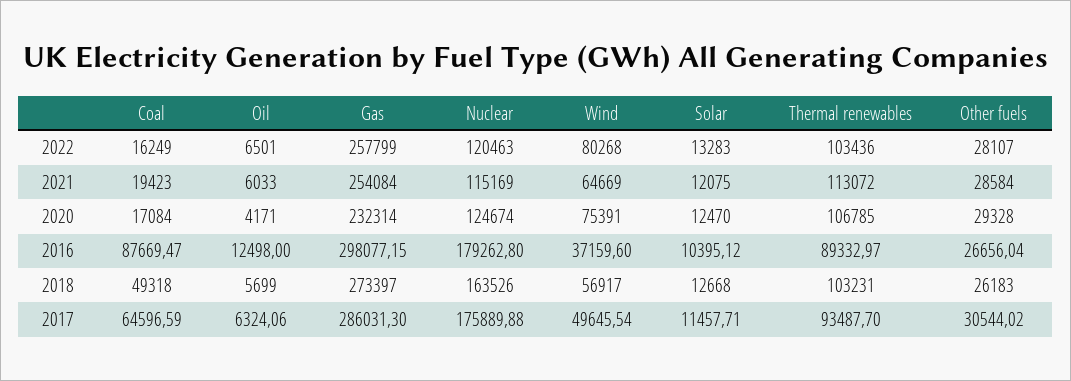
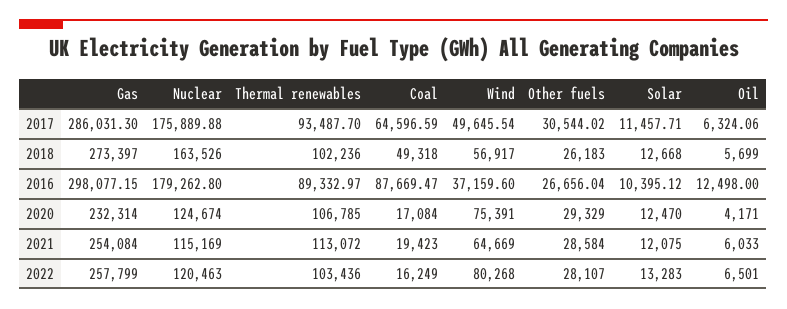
  {
    "Coal": {
      "2022": 16249,
      "2021": 19423,
      "2020": 17084,
      "2016": 87669.47,
      "2018": 49318,
      "2017": 64596.59
    },
    "Oil": {
      "2022": 6501,
      "2021": 6033,
      "2020": 4171,
      "2016": 12498,
      "2018": 5699,
      "2017": 6324.06
    },
    "Gas": {
      "2022": 257799,
      "2021": 254084,
      "2020": 232314,
      "2016": 298077.15,
      "2018": 273397,
      "2017": 286031.3
    },
    "Nuclear": {
      "2022": 120463,
      "2021": 115169,
      "2020": 124674,
      "2016": 179262.8,
      "2018": 163526,
      "2017": 175889.88
    },
    "Wind": {
      "2022": 80268,
      "2021": 64669,
      "2020": 75391,
      "2016": 37159.6,
      "2018": 56917,
      "2017": 49645.54
    },
    "Solar": {
      "2022": 13283,
      "2021": 12075,
      "2020": 12470,
      "2016": 10395.12,
      "2018": 12668,
      "2017": 11457.71
    },
    "Thermal renewables": {
      "2022": 103436,
      "2021": 113072,
      "2020": 106785,
      "2016": 89332.97,
-     "2018": 103231,
+     "2018": 102236,
      "2017": 93487.7
    },
    "Other fuels": {
      "2022": 28107,
      "2021": 28584,
-     "2020": 29328,
+     "2020": 29329,
      "2016": 26656.04,
      "2018": 26183,
      "2017": 30544.02
    }
  }

